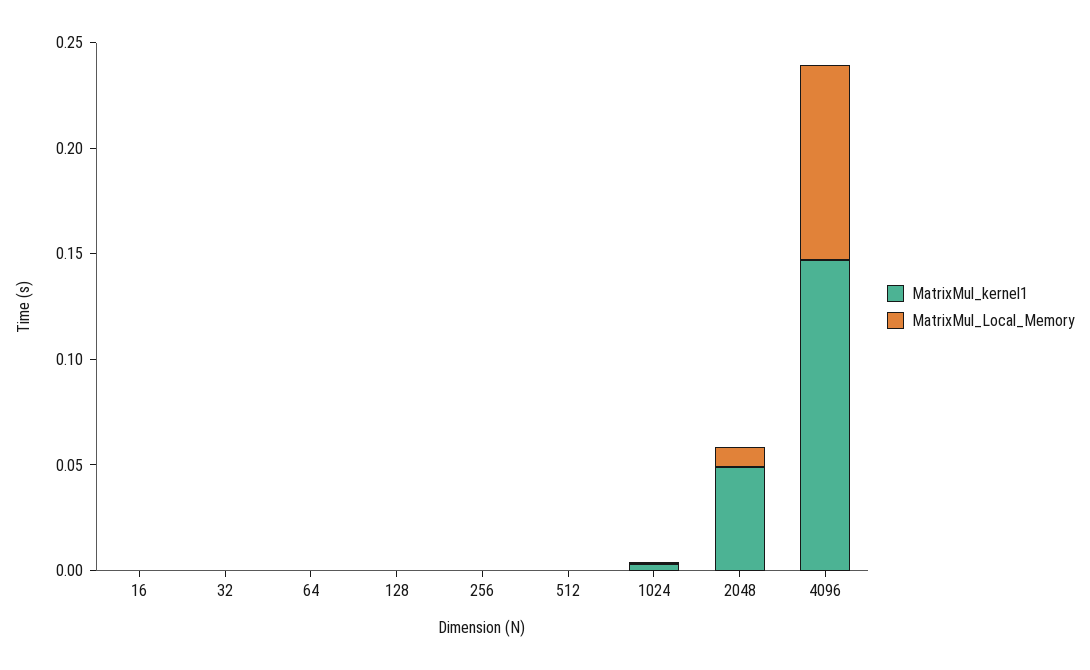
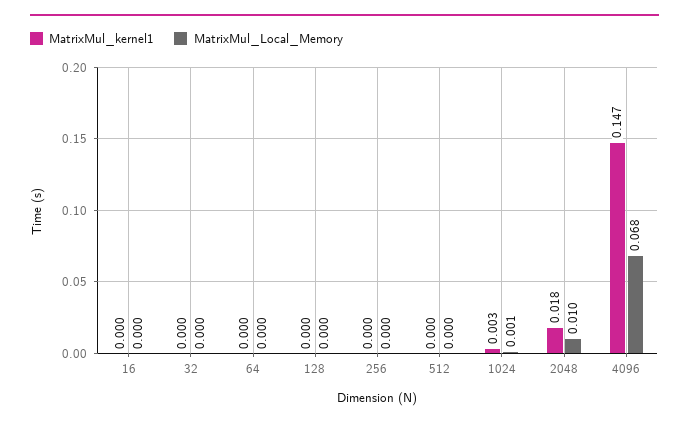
  {
    "MatrixMul_kernel1": {
      "16": 0,
      "32": 0,
      "64": 0,
      "128": 0,
      "256": 0,
      "512": 0,
      "1024": 0.003,
-     "2048": 0.05,
+     "2048": 0.018,
      "4096": 0.147
    },
    "MatrixMul_Local_Memory": {
      "16": 0,
      "32": 0,
      "64": 0,
      "128": 0,
      "256": 0,
      "512": 0,
      "1024": 0.001,
      "2048": 0.01,
-     "4096": 0.09
+     "4096": 0.068
    }
  }

